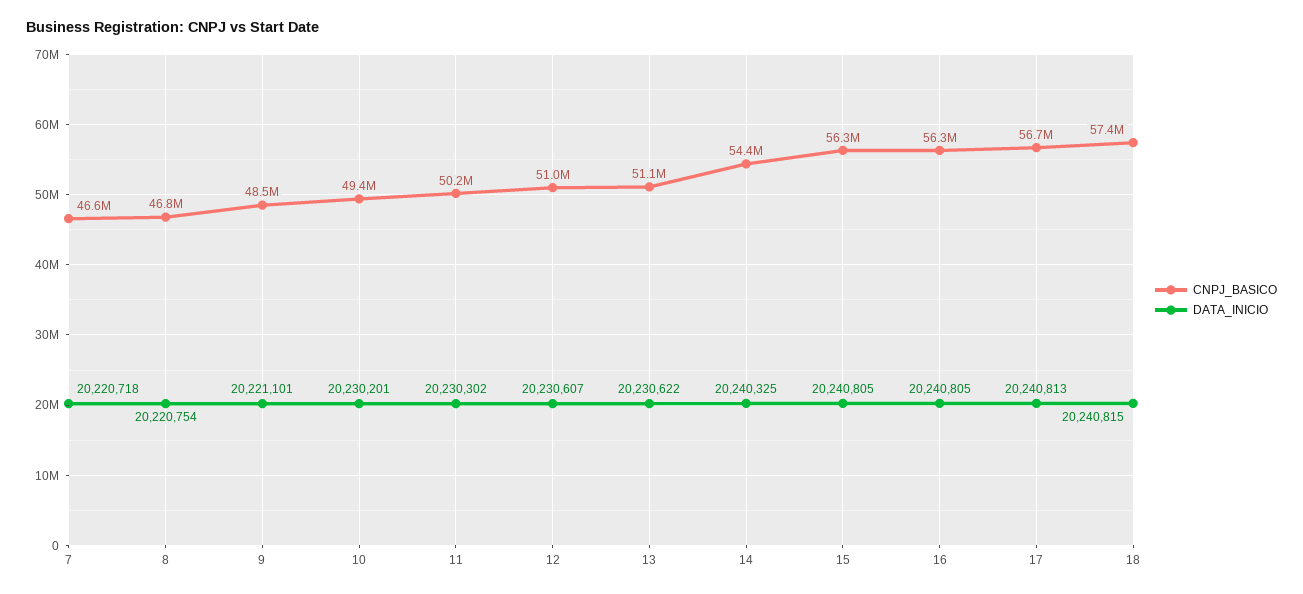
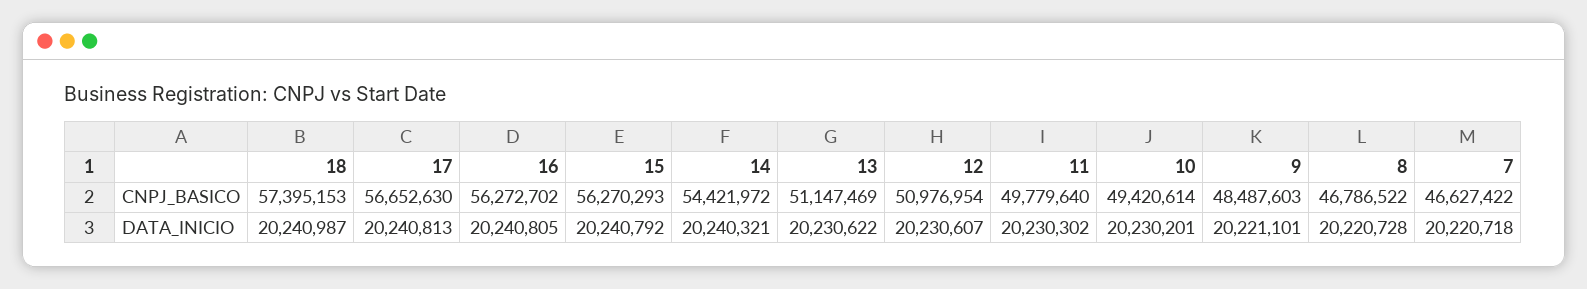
  {
    "CNPJ_BASICO": {
      "7": 46627422,
      "8": 46786522,
      "9": 48487603,
      "10": 49420614,
-     "11": 50200000,
+     "11": 49779640,
      "12": 50976954,
      "13": 51147469,
      "14": 54421972,
      "15": 56270293,
      "16": 56272702,
      "17": 56652630,
      "18": 57395153
    },
    "DATA_INICIO": {
      "7": 20220718,
-     "8": 20220754,
+     "8": 20220728,
      "9": 20221101,
      "10": 20230201,
      "11": 20230302,
      "12": 20230607,
      "13": 20230622,
-     "14": 20240325,
+     "14": 20240321,
-     "15": 20240805,
+     "15": 20240792,
      "16": 20240805,
      "17": 20240813,
-     "18": 20240815
+     "18": 20240987
    }
  }

